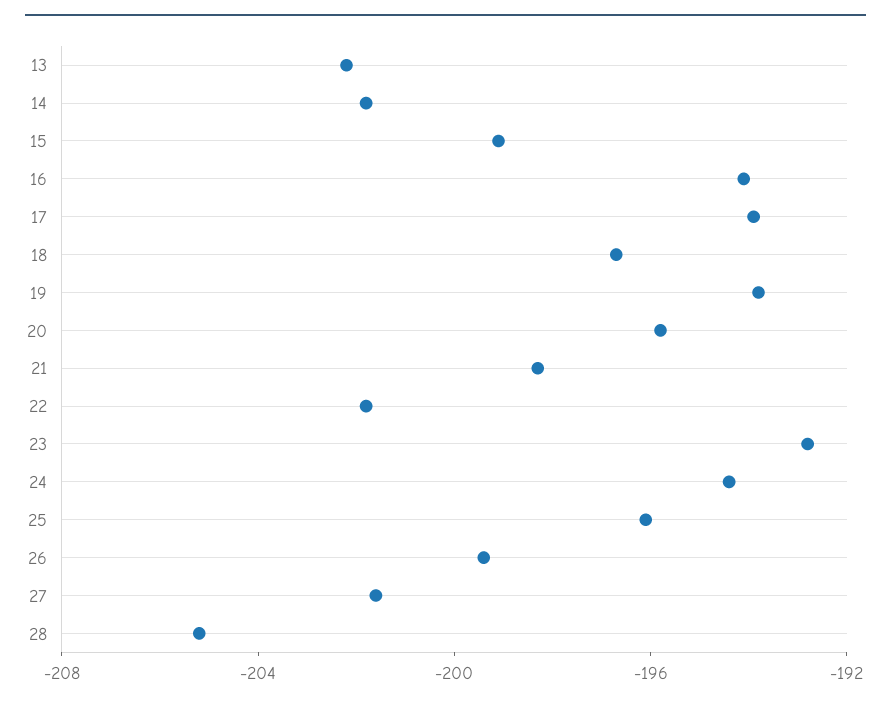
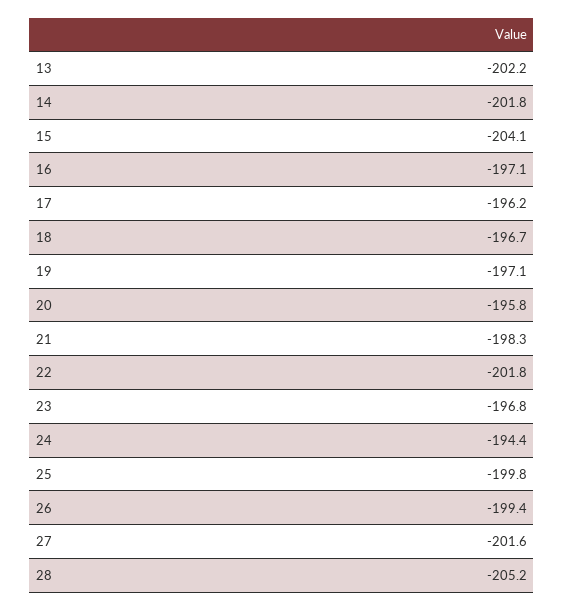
  {
    "13": -202.2,
    "14": -201.8,
-   "15": -199,
+   "15": -204.1,
-   "16": -194,
+   "16": -197.1,
-   "17": -194,
+   "17": -196.2,
    "18": -196.7,
-   "19": -194,
+   "19": -197.1,
    "20": -195.8,
    "21": -198.3,
    "22": -201.8,
-   "23": -193,
+   "23": -196.8,
    "24": -194.4,
-   "25": -196,
+   "25": -199.8,
    "26": -199.4,
    "27": -201.6,
    "28": -205.2
  }

